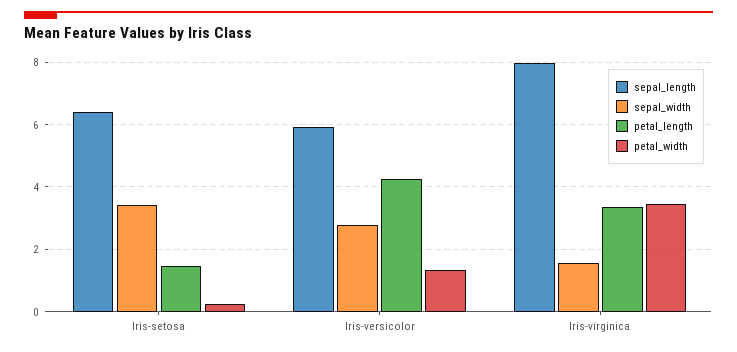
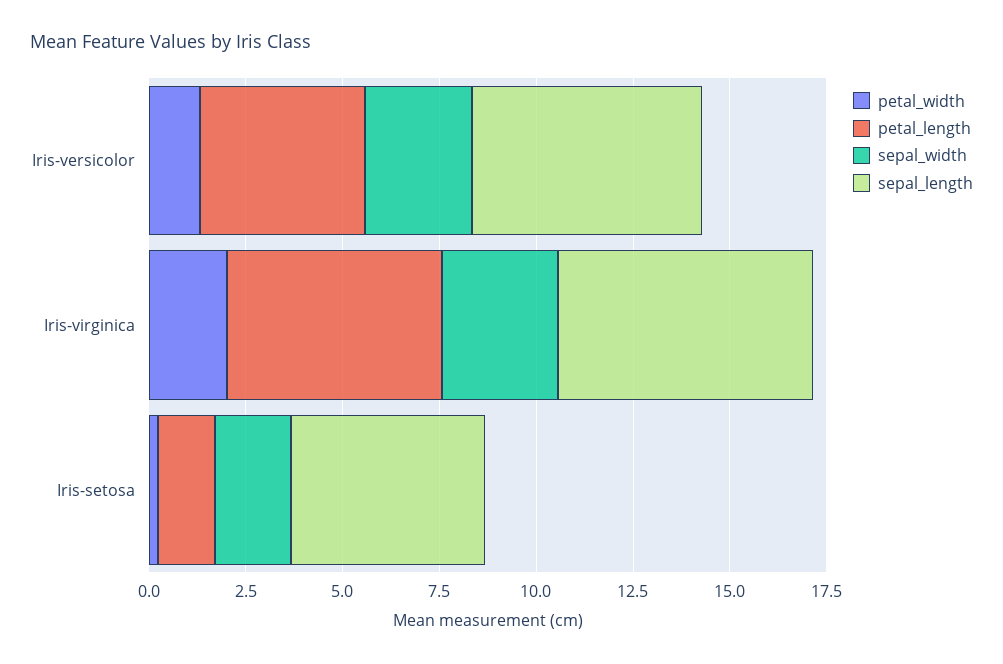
  {
    "sepal_length": {
-     "Iris-setosa": 6.4,
+     "Iris-setosa": 5,
      "Iris-versicolor": 6,
-     "Iris-virginica": 8
+     "Iris-virginica": 6.5
    },
    "sepal_width": {
-     "Iris-setosa": 3.4,
+     "Iris-setosa": 2,
      "Iris-versicolor": 2.8,
-     "Iris-virginica": 1.6
+     "Iris-virginica": 3
    },
    "petal_length": {
      "Iris-setosa": 1.4,
      "Iris-versicolor": 4.2,
-     "Iris-virginica": 3.4
+     "Iris-virginica": 5.5
    },
    "petal_width": {
      "Iris-setosa": 0.2,
      "Iris-versicolor": 1.4,
-     "Iris-virginica": 3.4
+     "Iris-virginica": 2
    }
  }

